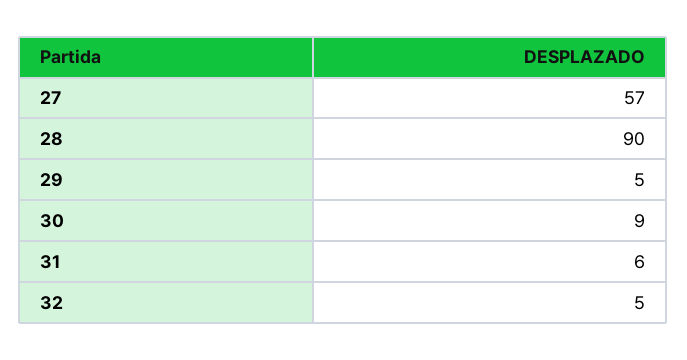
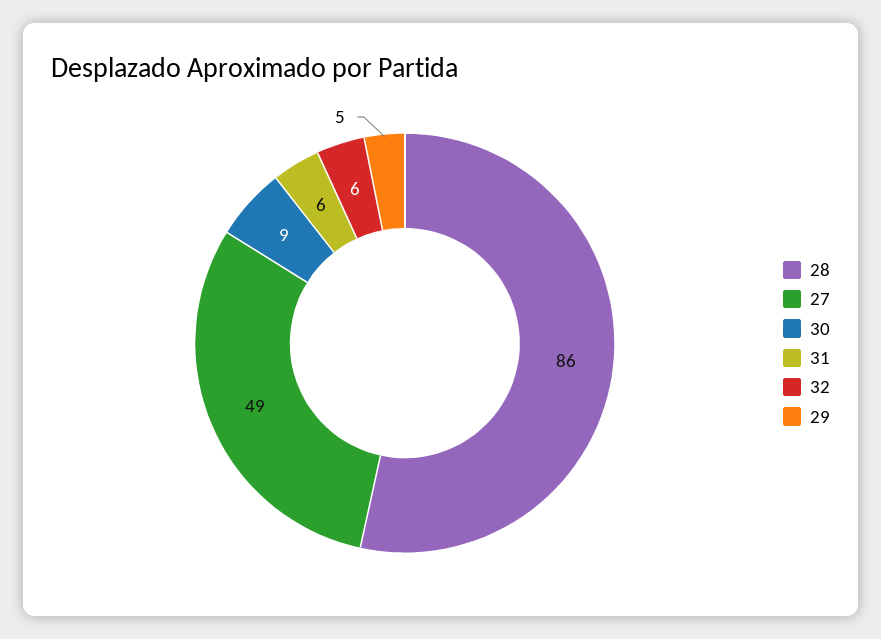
  {
-   "27": 57,
+   "27": 49,
-   "28": 90,
+   "28": 86,
    "29": 5,
    "30": 9,
    "31": 6,
-   "32": 5
+   "32": 6
  }

